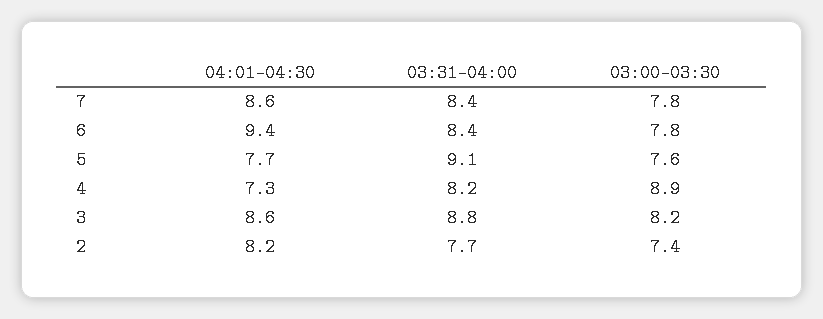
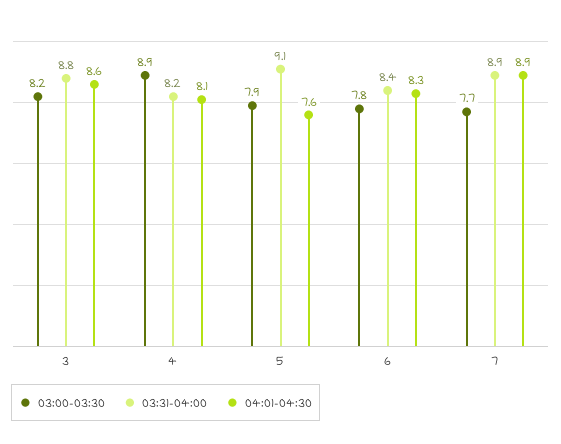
  {
    "04:01-04:30": {
-     "7": 8.6,
+     "7": 8.9,
-     "6": 9.4,
+     "6": 8.3,
-     "5": 7.7,
+     "5": 7.6,
-     "4": 7.3,
+     "4": 8.1,
-     "3": 8.6,
+     "3": 8.6
-     "2": 8.2
    },
    "03:31-04:00": {
-     "7": 8.4,
+     "7": 8.9,
      "6": 8.4,
      "5": 9.1,
      "4": 8.2,
-     "3": 8.8,
+     "3": 8.8
-     "2": 7.7
    },
    "03:00-03:30": {
-     "7": 7.8,
+     "7": 7.7,
      "6": 7.8,
-     "5": 7.6,
+     "5": 7.9,
      "4": 8.9,
-     "3": 8.2,
+     "3": 8.2
-     "2": 7.4
    }
  }

